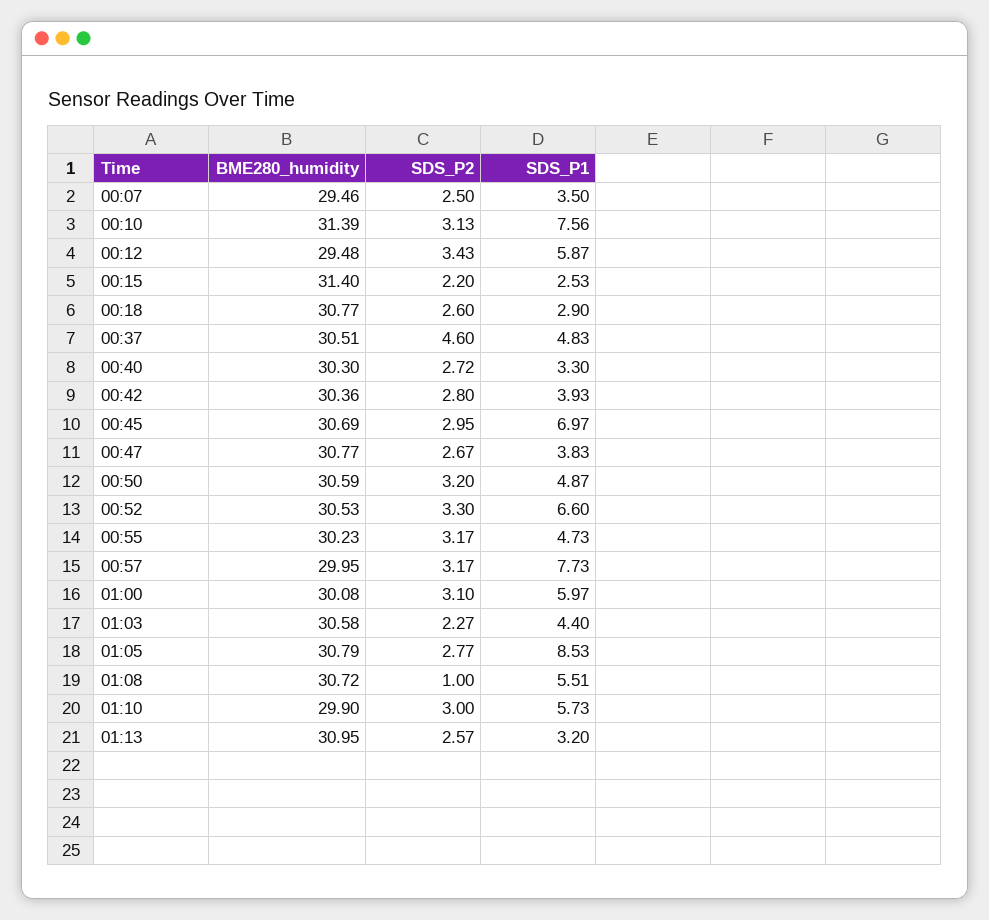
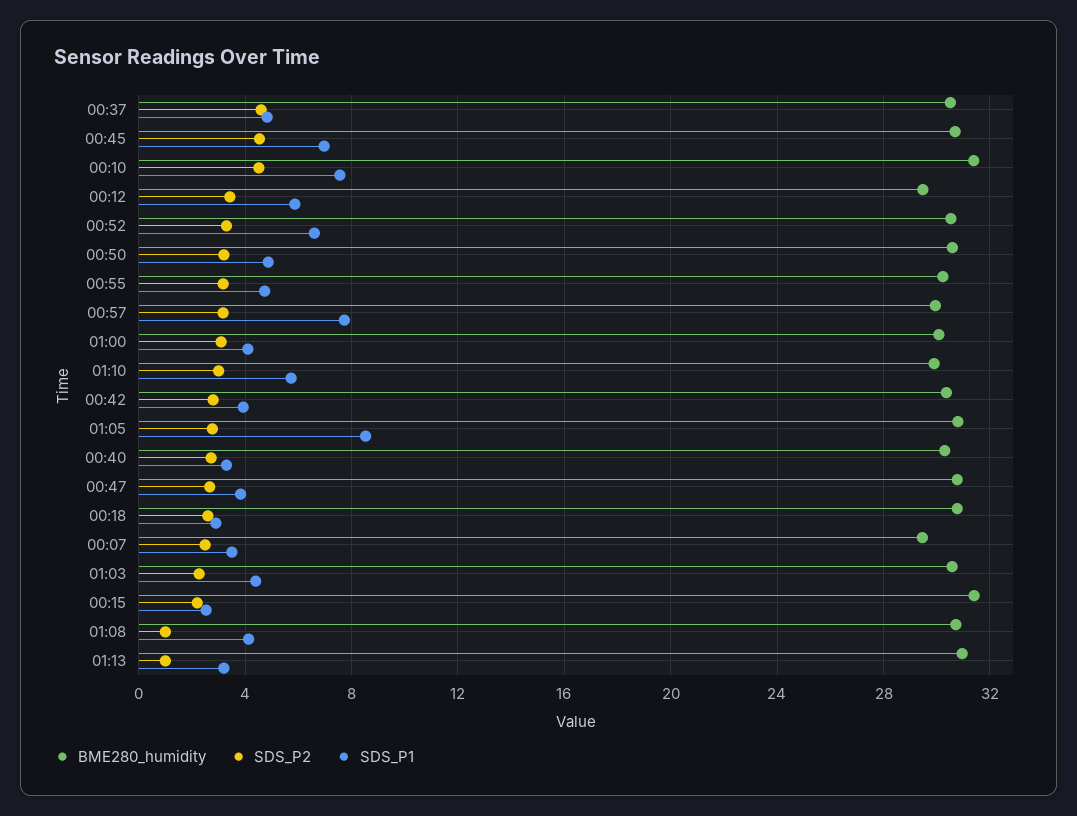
  {
    "BME280_humidity": {
      "00:07": 29.46,
      "00:10": 31.39,
      "00:12": 29.48,
      "00:15": 31.4,
      "00:18": 30.77,
      "00:37": 30.51,
      "00:40": 30.3,
      "00:42": 30.36,
      "00:45": 30.69,
      "00:47": 30.77,
      "00:50": 30.59,
      "00:52": 30.53,
      "00:55": 30.23,
      "00:57": 29.95,
      "01:00": 30.08,
      "01:03": 30.58,
      "01:05": 30.79,
      "01:08": 30.72,
      "01:10": 29.9,
      "01:13": 30.95
    },
    "SDS_P2": {
      "00:07": 2.5,
-     "00:10": 3.13,
+     "00:10": 4.5,
      "00:12": 3.43,
      "00:15": 2.2,
      "00:18": 2.6,
      "00:37": 4.6,
      "00:40": 2.72,
      "00:42": 2.8,
-     "00:45": 2.95,
+     "00:45": 4.5,
      "00:47": 2.67,
      "00:50": 3.2,
      "00:52": 3.3,
      "00:55": 3.17,
      "00:57": 3.17,
      "01:00": 3.1,
      "01:03": 2.27,
      "01:05": 2.77,
      "01:08": 1,
      "01:10": 3,
-     "01:13": 2.57
+     "01:13": 1
    },
    "SDS_P1": {
      "00:07": 3.5,
      "00:10": 7.56,
      "00:12": 5.87,
      "00:15": 2.53,
      "00:18": 2.9,
      "00:37": 4.83,
      "00:40": 3.3,
      "00:42": 3.93,
      "00:45": 6.97,
      "00:47": 3.83,
      "00:50": 4.87,
      "00:52": 6.6,
      "00:55": 4.73,
      "00:57": 7.73,
-     "01:00": 5.97,
+     "01:00": 4,
      "01:03": 4.4,
      "01:05": 8.53,
-     "01:08": 5.51,
+     "01:08": 4,
      "01:10": 5.73,
      "01:13": 3.2
    }
  }

